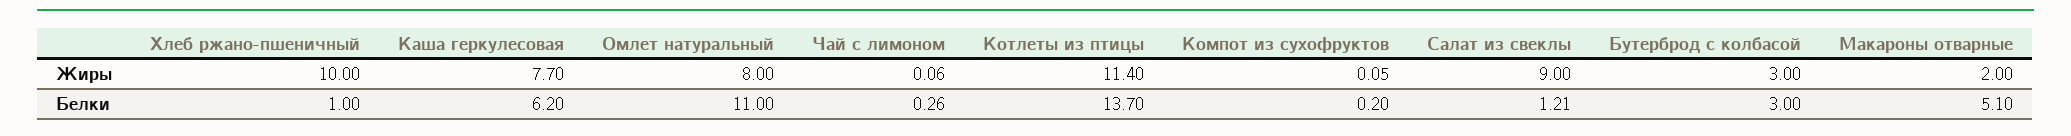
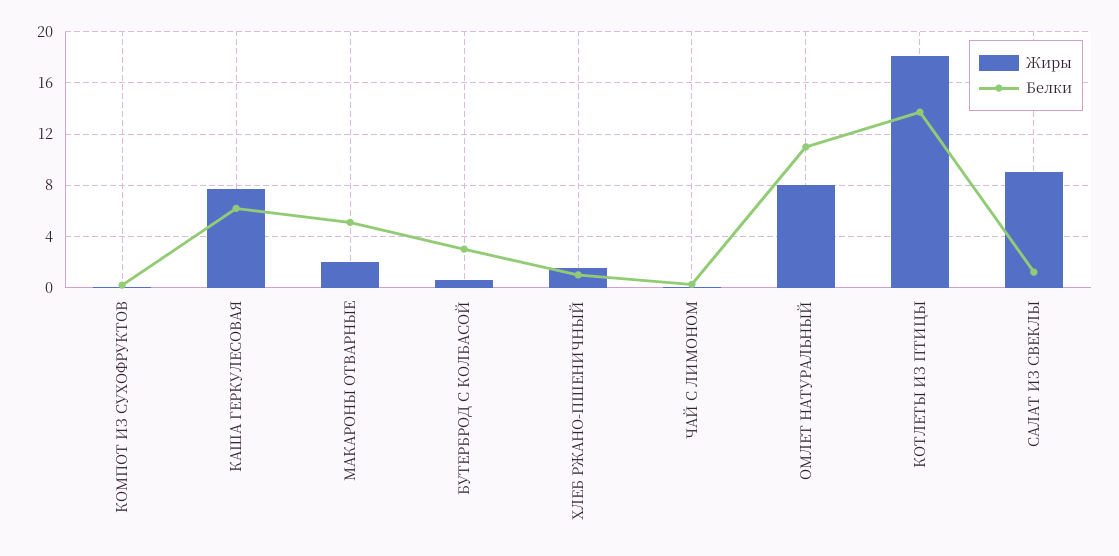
  {
    "Жиры": {
-     "Хлеб ржано-пшеничный": 10,
+     "Хлеб ржано-пшеничный": 1.5,
      "Каша геркулесовая": 7.7,
      "Омлет натуральный": 8,
      "Чай с лимоном": 0.06,
-     "Котлеты из птицы": 11.4,
+     "Котлеты из птицы": 18,
      "Компот из сухофруктов": 0.05,
      "Салат из свеклы": 9,
-     "Бутерброд с колбасой": 3,
+     "Бутерброд с колбасой": 0.5,
      "Макароны отварные": 2
    },
    "Белки": {
      "Хлеб ржано-пшеничный": 1,
      "Каша геркулесовая": 6.2,
      "Омлет натуральный": 11,
      "Чай с лимоном": 0.26,
      "Котлеты из птицы": 13.7,
      "Компот из сухофруктов": 0.2,
      "Салат из свеклы": 1.21,
      "Бутерброд с колбасой": 3,
      "Макароны отварные": 5.1
    }
  }

